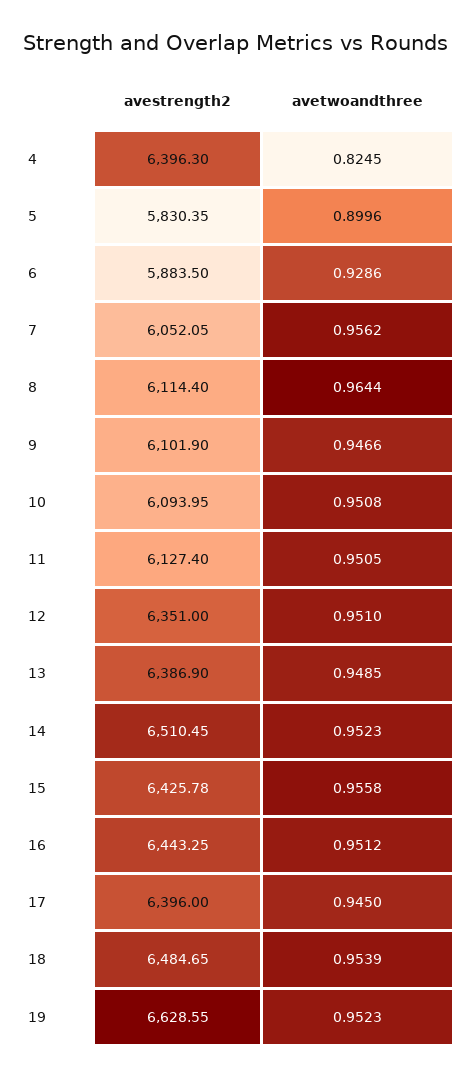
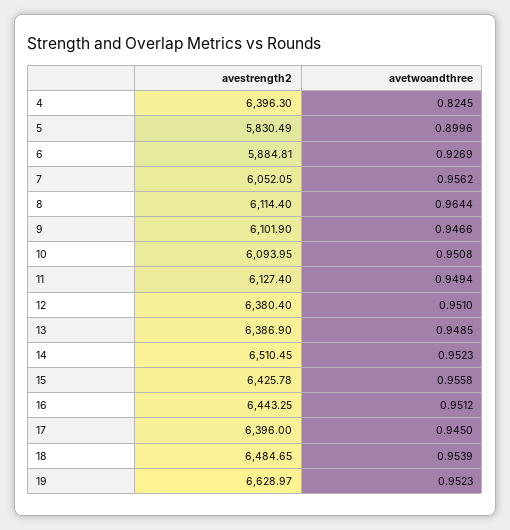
  {
    "avestrength2": {
      "4": 6396.3,
-     "5": 5830.35,
+     "5": 5830.49,
-     "6": 5883.5,
+     "6": 5884.81,
      "7": 6052.05,
      "8": 6114.4,
      "9": 6101.9,
      "10": 6093.95,
      "11": 6127.4,
-     "12": 6351,
+     "12": 6380.4,
      "13": 6386.9,
      "14": 6510.45,
      "15": 6425.78,
      "16": 6443.25,
      "17": 6396,
      "18": 6484.65,
-     "19": 6628.55
+     "19": 6628.97
    },
    "avetwoandthree": {
      "4": 0.8245,
      "5": 0.8996,
-     "6": 0.9286,
+     "6": 0.9269,
      "7": 0.9562,
      "8": 0.9644,
      "9": 0.9466,
      "10": 0.9508,
-     "11": 0.9505,
+     "11": 0.9494,
      "12": 0.951,
      "13": 0.9485,
      "14": 0.9523,
      "15": 0.9558,
      "16": 0.9512,
      "17": 0.945,
      "18": 0.9539,
      "19": 0.9523
    }
  }

